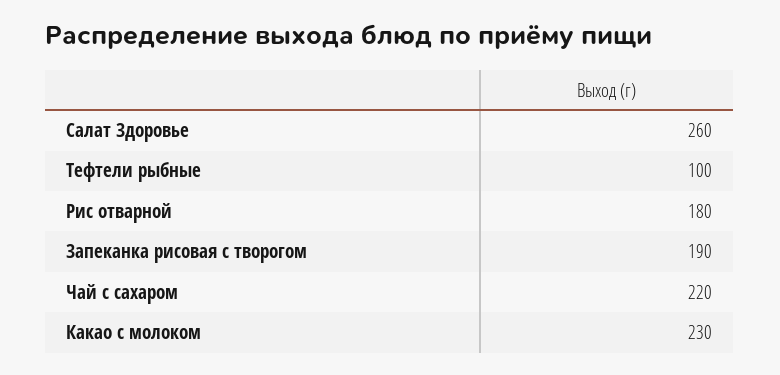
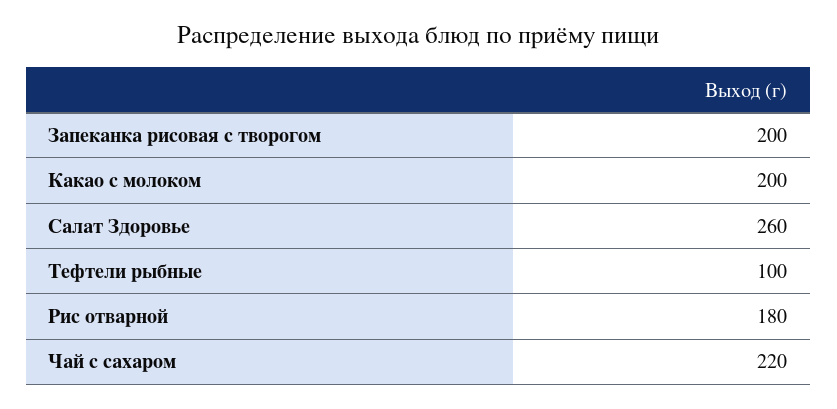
  {
    "Салат Здоровье": 260,
    "Тефтели рыбные": 100,
    "Рис отварной": 180,
-   "Запеканка рисовая с творогом": 190,
+   "Запеканка рисовая с творогом": 200,
    "Чай с сахаром": 220,
-   "Какао с молоком": 230
+   "Какао с молоком": 200
  }

